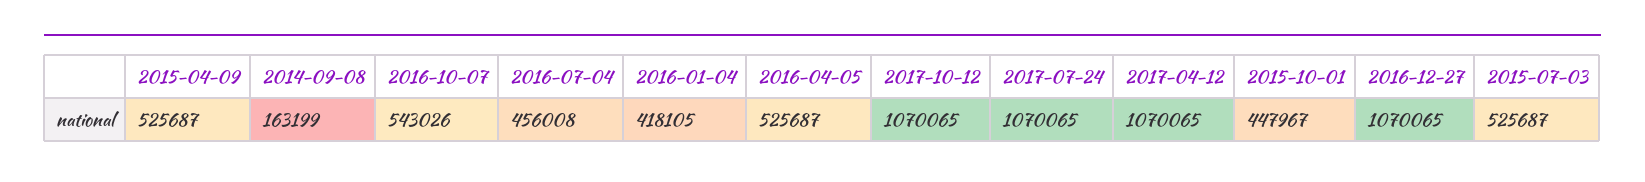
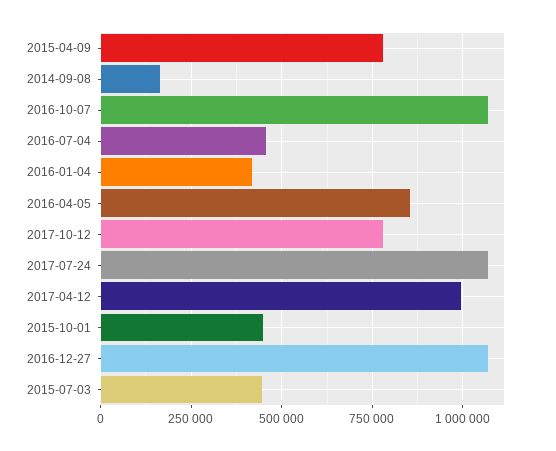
  {
-   "2015-04-09": 525687,
+   "2015-04-09": 775000,
    "2014-09-08": 163199,
-   "2016-10-07": 543026,
+   "2016-10-07": 1075000,
    "2016-07-04": 456008,
    "2016-01-04": 418105,
-   "2016-04-05": 525687,
+   "2016-04-05": 850000,
-   "2017-10-12": 1070065,
+   "2017-10-12": 775000,
    "2017-07-24": 1070065,
-   "2017-04-12": 1070065,
+   "2017-04-12": 1000000,
    "2015-10-01": 447967,
    "2016-12-27": 1070065,
-   "2015-07-03": 525687
+   "2015-07-03": 450000
  }

